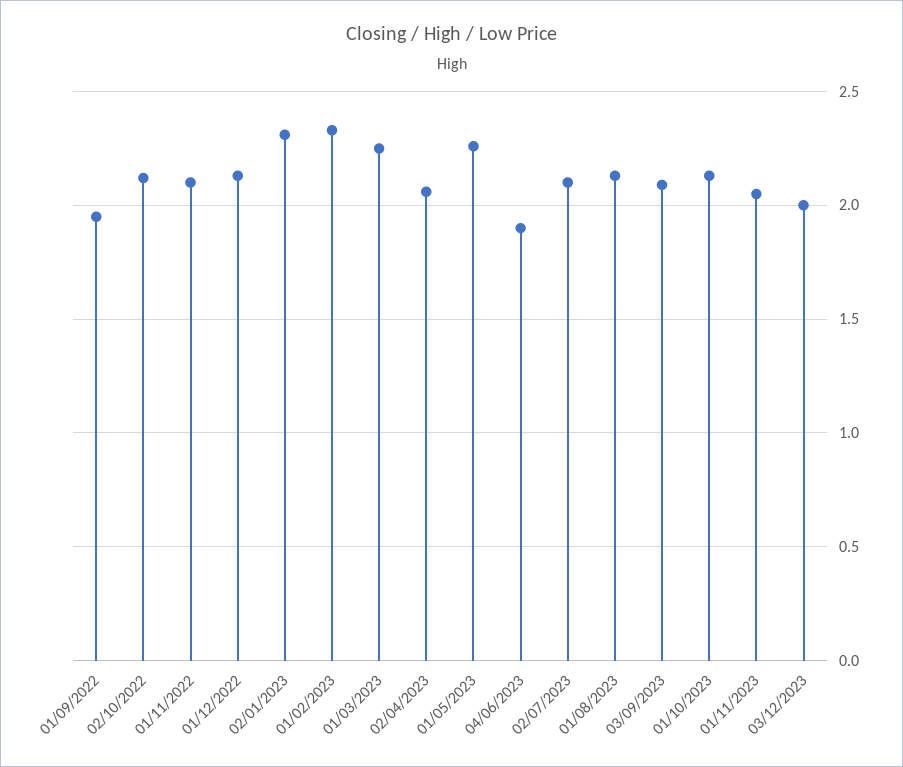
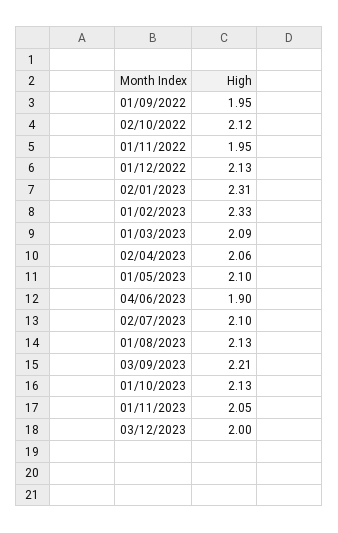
  {
    "01/09/2022": 1.95,
    "02/10/2022": 2.12,
-   "01/11/2022": 2.1,
+   "01/11/2022": 1.95,
    "01/12/2022": 2.13,
    "02/01/2023": 2.31,
    "01/02/2023": 2.33,
-   "01/03/2023": 2.25,
+   "01/03/2023": 2.09,
    "02/04/2023": 2.06,
-   "01/05/2023": 2.25,
+   "01/05/2023": 2.1,
    "04/06/2023": 1.9,
    "02/07/2023": 2.1,
    "01/08/2023": 2.13,
-   "03/09/2023": 2.1,
+   "03/09/2023": 2.21,
    "01/10/2023": 2.13,
    "01/11/2023": 2.05,
    "03/12/2023": 2
  }

